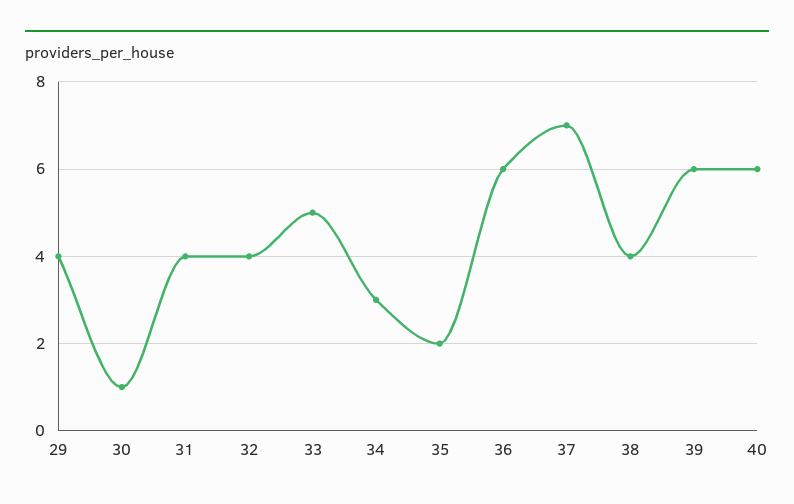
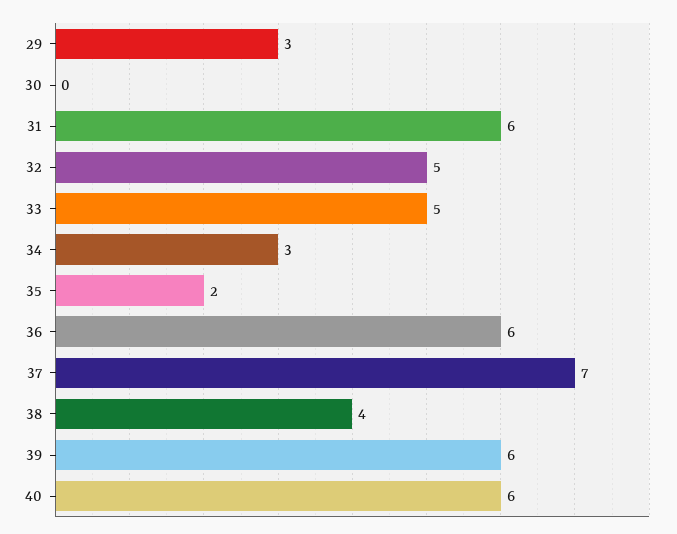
  {
-   "29": 4,
+   "29": 3,
-   "30": 1,
+   "30": 0,
-   "31": 4,
+   "31": 6,
-   "32": 4,
+   "32": 5,
    "33": 5,
    "34": 3,
    "35": 2,
    "36": 6,
    "37": 7,
    "38": 4,
    "39": 6,
    "40": 6
  }

